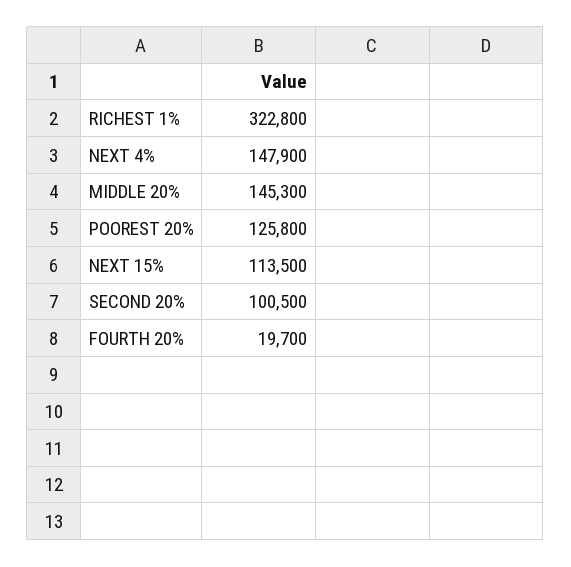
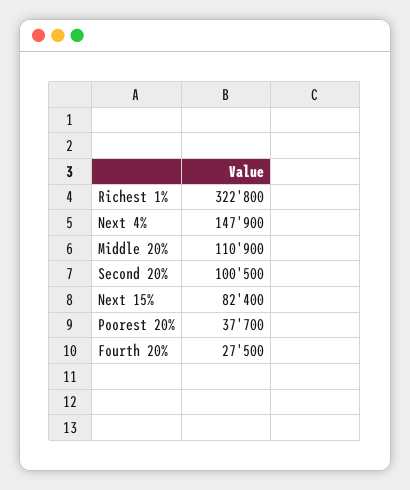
  {
    "RICHEST 1%": 322800,
    "NEXT 4%": 147900,
-   "MIDDLE 20%": 145300,
+   "MIDDLE 20%": 110900,
-   "POOREST 20%": 125800,
+   "POOREST 20%": 37700,
-   "NEXT 15%": 113500,
+   "NEXT 15%": 82400,
    "SECOND 20%": 100500,
-   "FOURTH 20%": 19700
+   "FOURTH 20%": 27500
  }

